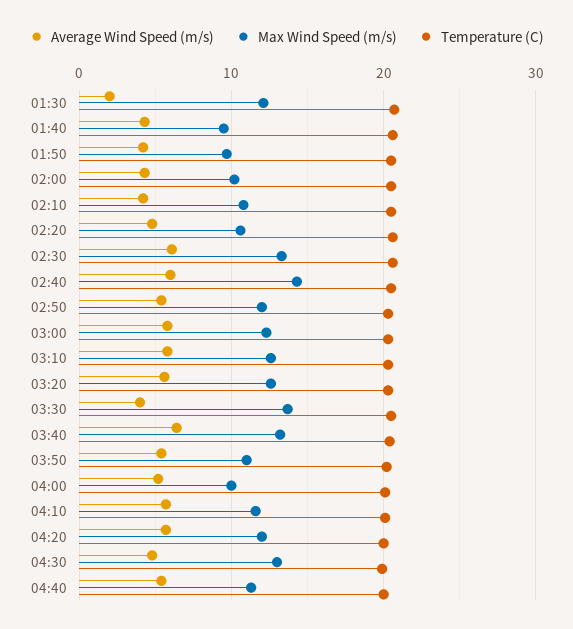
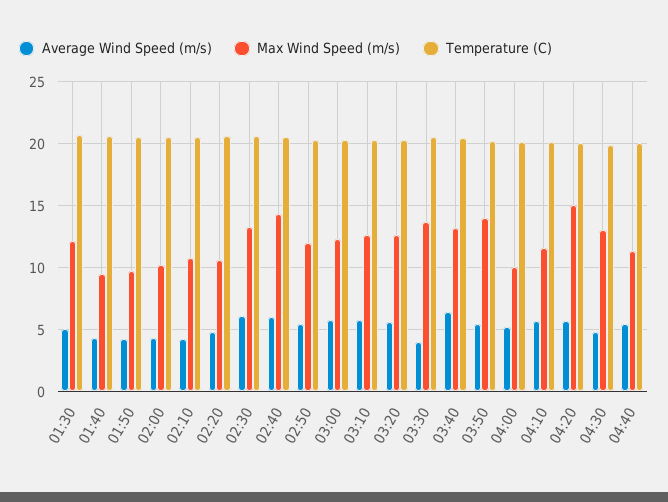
  {
    "Average Wind Speed (m/s)": {
-     "01:30": 2,
+     "01:30": 5,
      "01:40": 4.5,
      "01:50": 4,
      "02:00": 4.5,
      "02:10": 4,
      "02:20": 5,
      "02:30": 6,
      "02:40": 6,
      "02:50": 5.5,
      "03:00": 6,
      "03:10": 6,
      "03:20": 5.5,
      "03:30": 4,
      "03:40": 6.5,
      "03:50": 5.5,
      "04:00": 5,
      "04:10": 5.5,
      "04:20": 5.5,
      "04:30": 5,
      "04:40": 5.5
    },
    "Max Wind Speed (m/s)": {
      "01:30": 12,
      "01:40": 9.5,
      "01:50": 9.5,
      "02:00": 10,
      "02:10": 11,
      "02:20": 10.5,
      "02:30": 13.5,
      "02:40": 14.5,
      "02:50": 12,
      "03:00": 12.5,
      "03:10": 12.5,
      "03:20": 12.5,
      "03:30": 13.5,
      "03:40": 13,
-     "03:50": 11,
+     "03:50": 14,
      "04:00": 10,
      "04:10": 11.5,
-     "04:20": 12,
+     "04:20": 15,
      "04:30": 13,
      "04:40": 11.5
    },
    "Temperature (C)": {
      "01:30": 20.5,
      "01:40": 20.5,
      "01:50": 20.5,
      "02:00": 20.5,
      "02:10": 20.5,
      "02:20": 20.5,
      "02:30": 20.5,
      "02:40": 20.5,
      "02:50": 20.5,
      "03:00": 20.5,
      "03:10": 20.5,
      "03:20": 20.5,
      "03:30": 20.5,
      "03:40": 20.5,
      "03:50": 20,
      "04:00": 20,
      "04:10": 20,
      "04:20": 20,
      "04:30": 20,
      "04:40": 20
    }
  }

